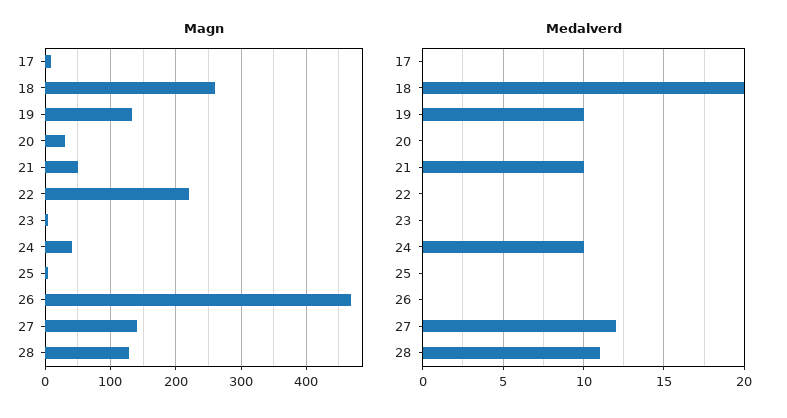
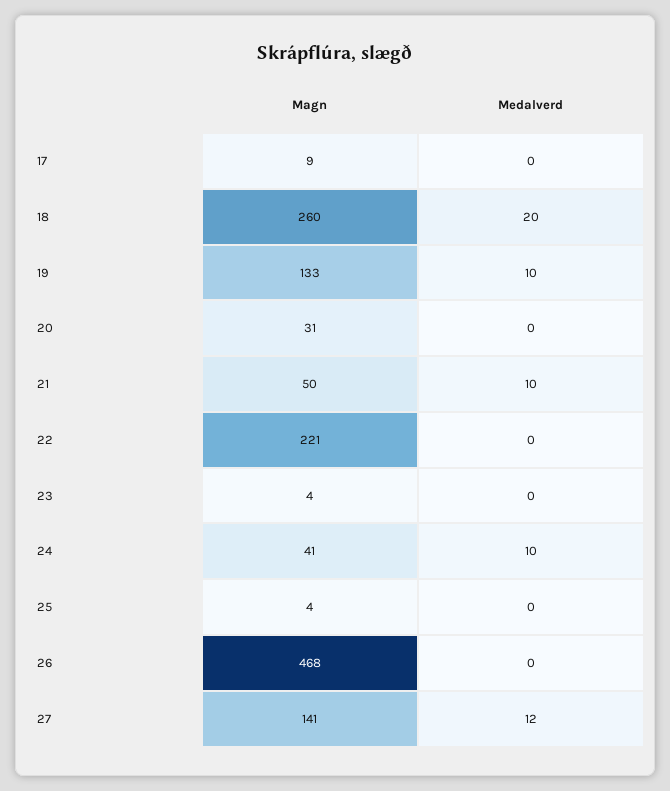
  {
    "Magn": {
      "17": 9,
      "18": 260,
      "19": 133,
      "20": 31,
      "21": 50,
      "22": 221,
      "23": 4,
      "24": 41,
      "25": 4,
      "26": 468,
-     "27": 141,
+     "27": 141
-     "28": 130
    },
    "Medalverd": {
      "17": 0,
      "18": 20,
      "19": 10,
      "20": 0,
      "21": 10,
      "22": 0,
      "23": 0,
      "24": 10,
      "25": 0,
      "26": 0,
-     "27": 12,
+     "27": 12
-     "28": 11
    }
  }

